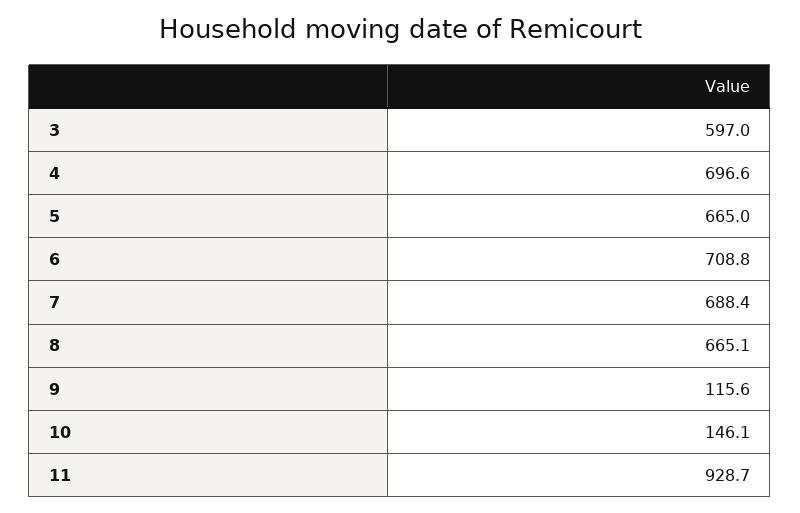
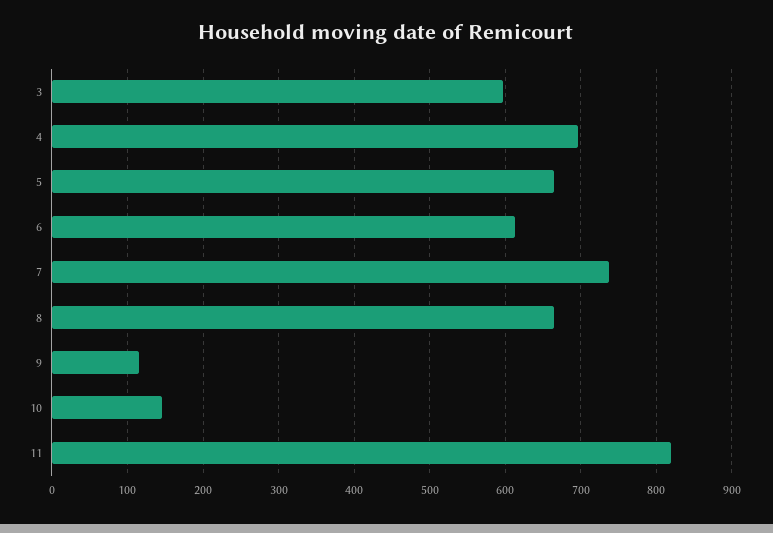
  {
    "3": 597,
    "4": 696.6,
    "5": 665,
-   "6": 708.8,
+   "6": 610,
-   "7": 688.4,
+   "7": 740,
    "8": 665.1,
    "9": 115.6,
    "10": 146.1,
-   "11": 928.7
+   "11": 820
  }

